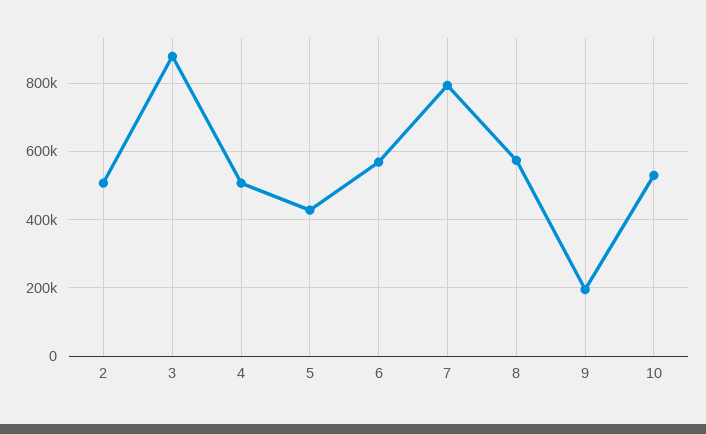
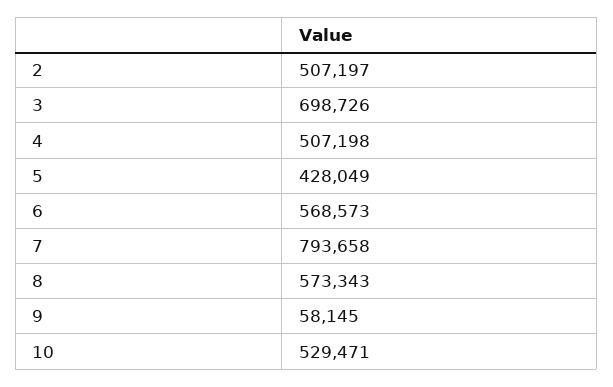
  {
    "2": 507197,
-   "3": 880000,
+   "3": 698726,
    "4": 507198,
    "5": 428049,
    "6": 568573,
    "7": 793658,
    "8": 573343,
-   "9": 200000,
+   "9": 58145,
    "10": 529471
  }

